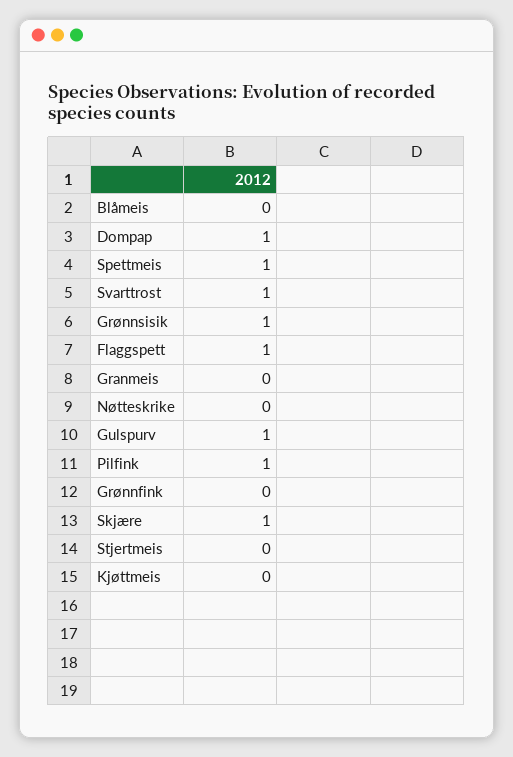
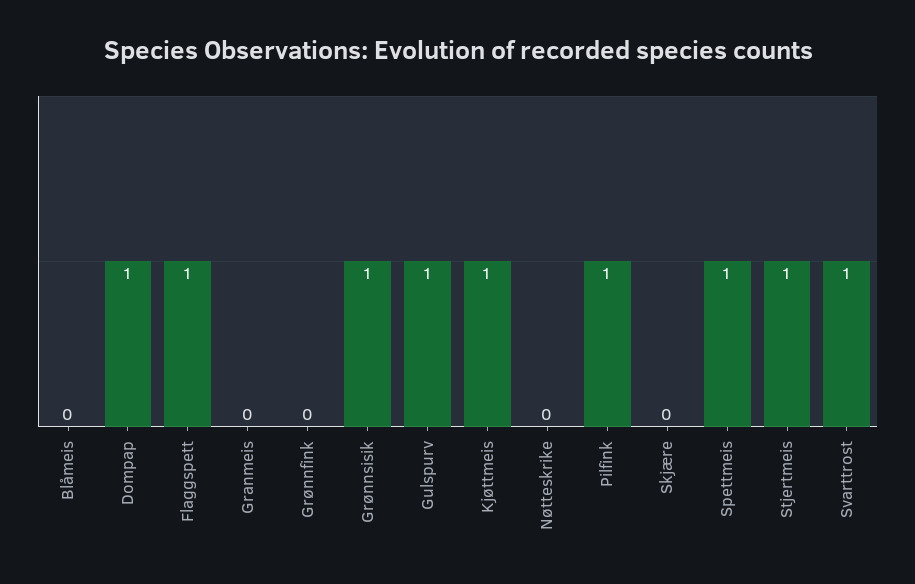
  {
    "Blåmeis": 0,
    "Dompap": 1,
    "Spettmeis": 1,
    "Svarttrost": 1,
    "Grønnsisik": 1,
    "Flaggspett": 1,
    "Granmeis": 0,
    "Nøtteskrike": 0,
    "Gulspurv": 1,
    "Pilfink": 1,
    "Grønnfink": 0,
-   "Skjære": 1,
+   "Skjære": 0,
-   "Stjertmeis": 0,
+   "Stjertmeis": 1,
-   "Kjøttmeis": 0
+   "Kjøttmeis": 1
  }

